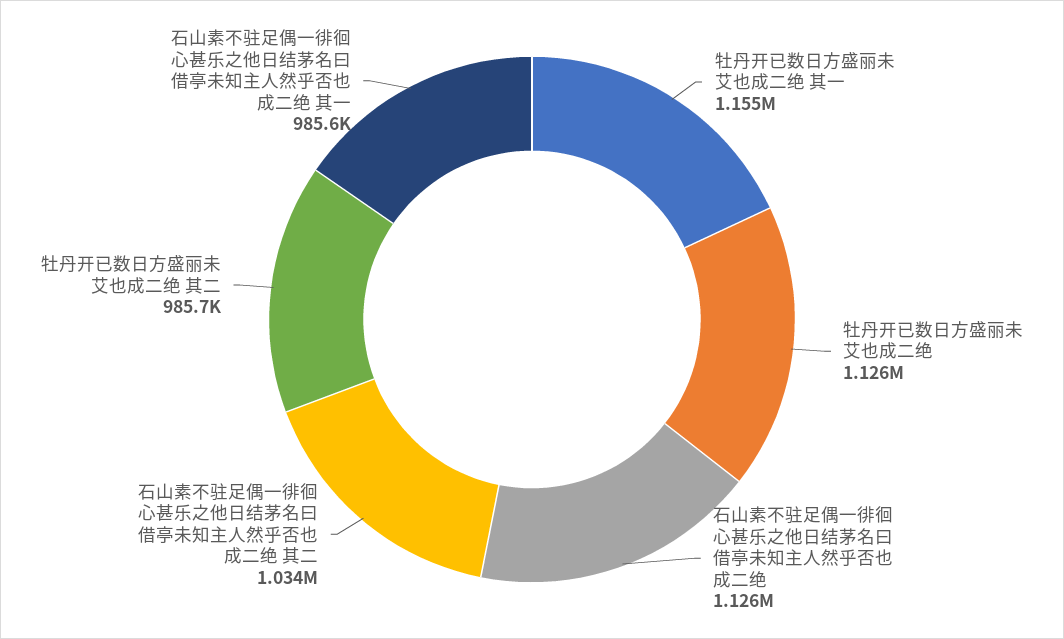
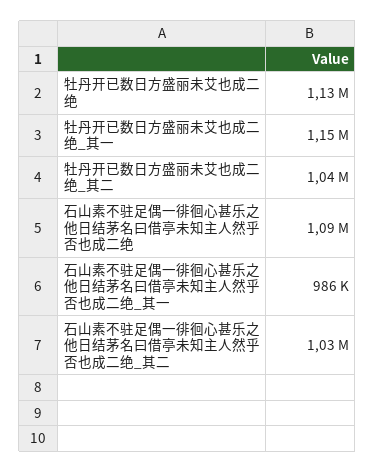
  {
    "牡丹开已数日方盛丽未艾也成二绝 其一": 1155000,
    "牡丹开已数日方盛丽未艾也成二绝": 1126000,
-   "石山素不驻足偶一徘徊心甚乐之他日结茅名曰借亭未知主人然乎否也成二绝": 1126000,
+   "石山素不驻足偶一徘徊心甚乐之他日结茅名曰借亭未知主人然乎否也成二绝": 1090000,
    "石山素不驻足偶一徘徊心甚乐之他日结茅名曰借亭未知主人然乎否也成二绝 其二": 1034000,
-   "牡丹开已数日方盛丽未艾也成二绝 其二": 985700,
+   "牡丹开已数日方盛丽未艾也成二绝 其二": 1040000,
    "石山素不驻足偶一徘徊心甚乐之他日结茅名曰借亭未知主人然乎否也成二绝 其一": 985600
  }

